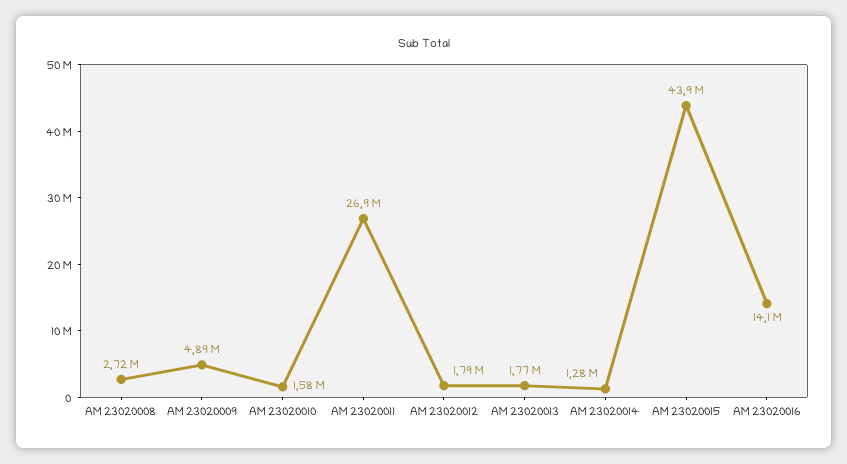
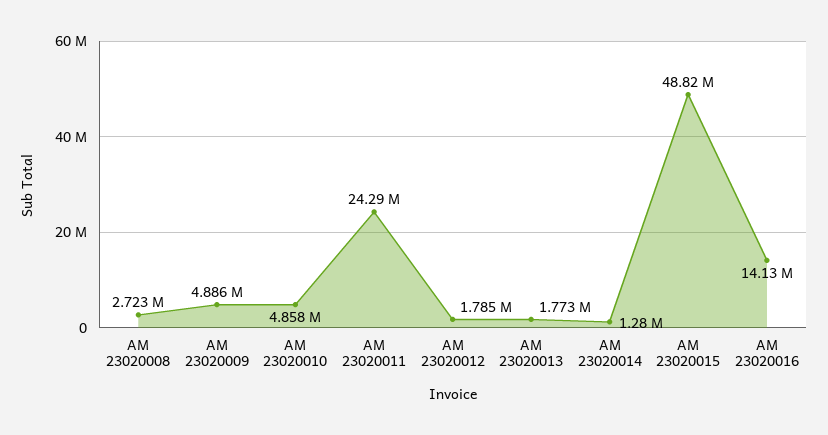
  {
    "AM 23020008": 2723000,
    "AM 23020009": 4886000,
-   "AM 23020010": 1580000,
+   "AM 23020010": 4858000,
-   "AM 23020011": 26900000,
+   "AM 23020011": 24290000,
    "AM 23020012": 1785000,
    "AM 23020013": 1773000,
    "AM 23020014": 1280000,
-   "AM 23020015": 43900000,
+   "AM 23020015": 48820000,
    "AM 23020016": 14130000
  }

